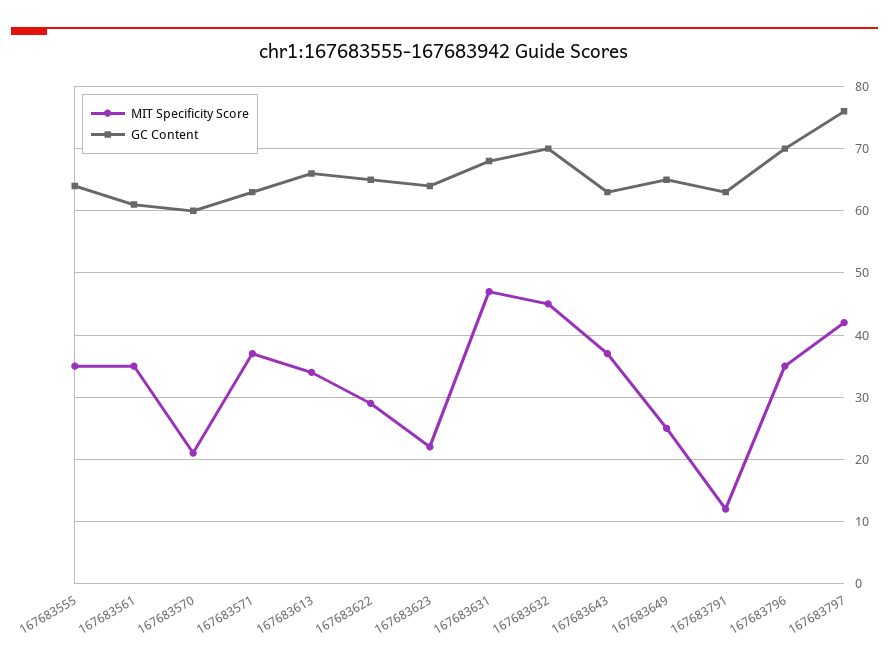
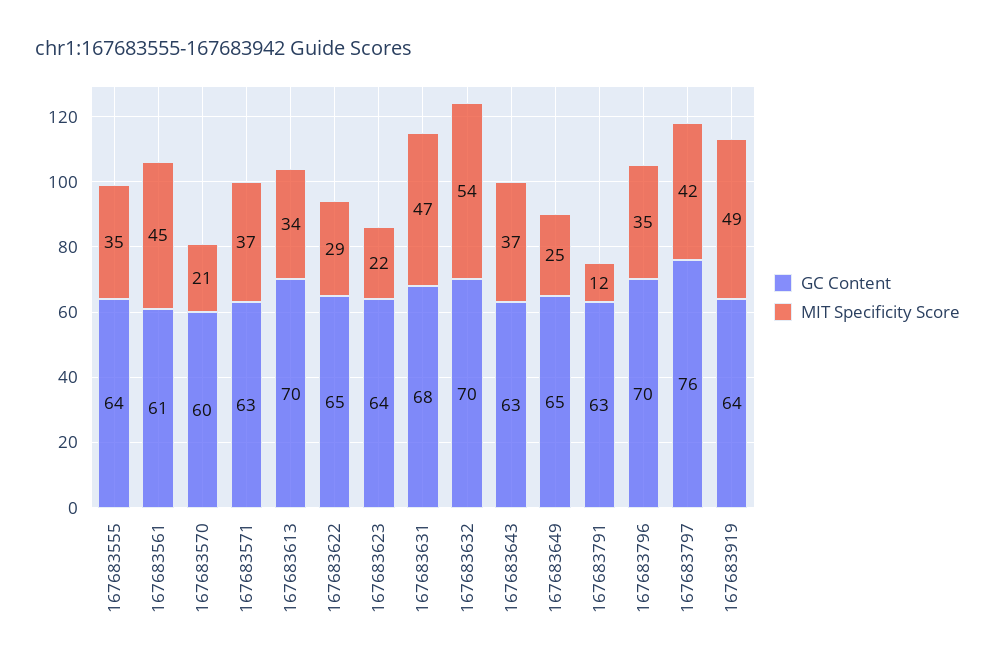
  {
    "MIT Specificity Score": {
      "167683555": 35,
-     "167683561": 35,
+     "167683561": 45,
      "167683570": 21,
      "167683571": 37,
      "167683613": 34,
      "167683622": 29,
      "167683623": 22,
      "167683631": 47,
-     "167683632": 45,
+     "167683632": 54,
      "167683643": 37,
      "167683649": 25,
      "167683791": 12,
      "167683796": 35,
-     "167683797": 42
+     "167683797": 42,
+     "167683919": 49
    },
    "GC Content": {
      "167683555": 64,
      "167683561": 61,
      "167683570": 60,
      "167683571": 63,
-     "167683613": 66,
+     "167683613": 70,
      "167683622": 65,
      "167683623": 64,
      "167683631": 68,
      "167683632": 70,
      "167683643": 63,
      "167683649": 65,
      "167683791": 63,
      "167683796": 70,
-     "167683797": 76
+     "167683797": 76,
+     "167683919": 64
    }
  }

